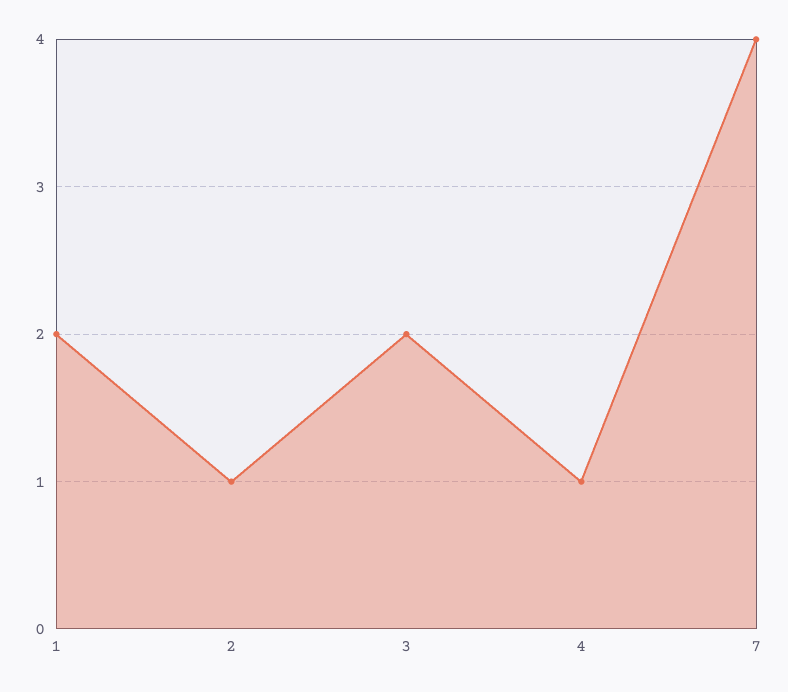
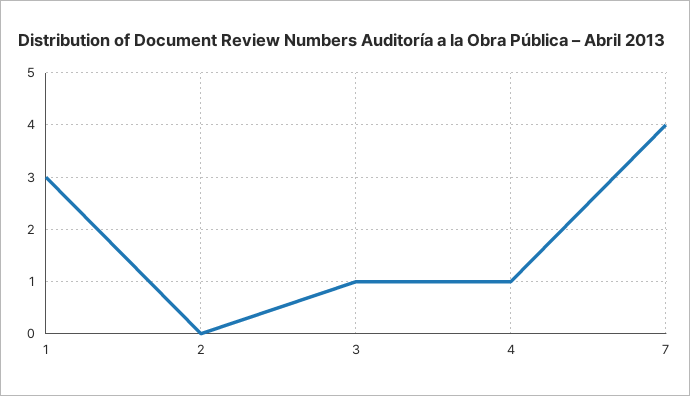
  {
-   "1": 2,
+   "1": 3,
-   "2": 1,
+   "2": 0,
-   "3": 2,
+   "3": 1,
    "4": 1,
    "7": 4
  }

